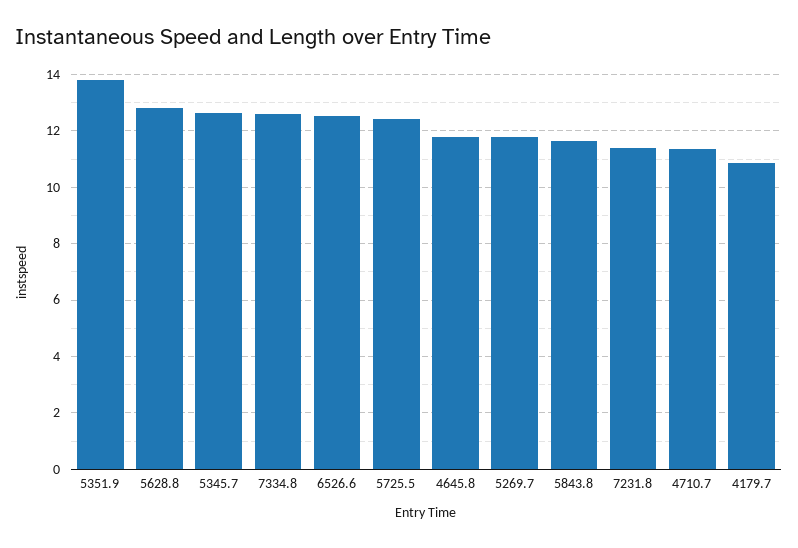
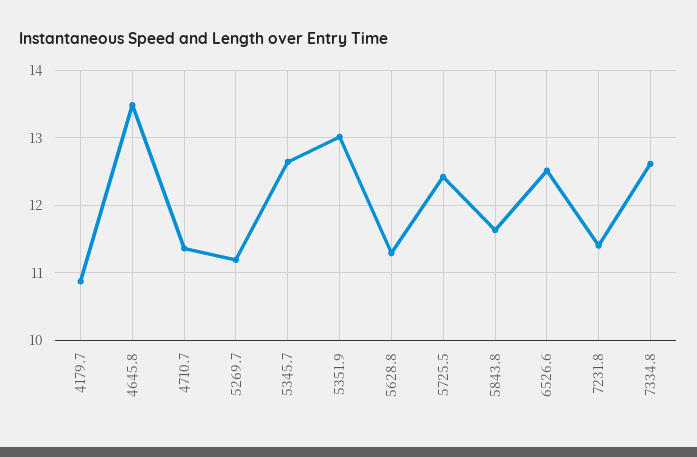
  {
-   "5351.9": 13.75,
+   "5351.9": 13,
-   "5628.8": 12.75,
+   "5628.8": 11.3,
    "5345.7": 12.6,
    "7334.8": 12.6,
    "6526.6": 12.5,
    "5725.5": 12.4,
-   "4645.8": 11.75,
+   "4645.8": 13.5,
-   "5269.7": 11.75,
+   "5269.7": 11.2,
    "5843.8": 11.6,
    "7231.8": 11.4,
    "4710.7": 11.4,
    "4179.7": 10.9
  }

